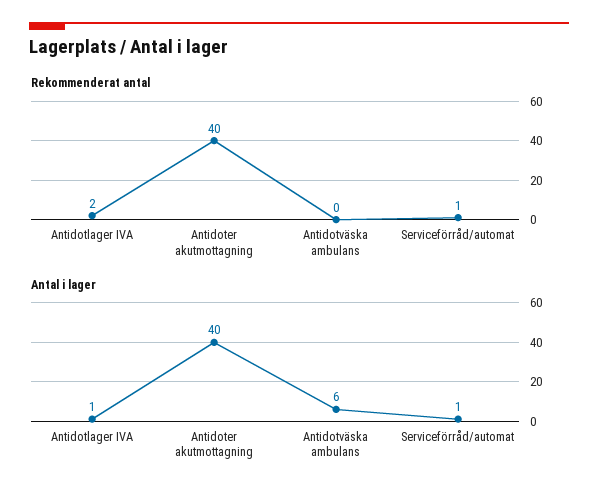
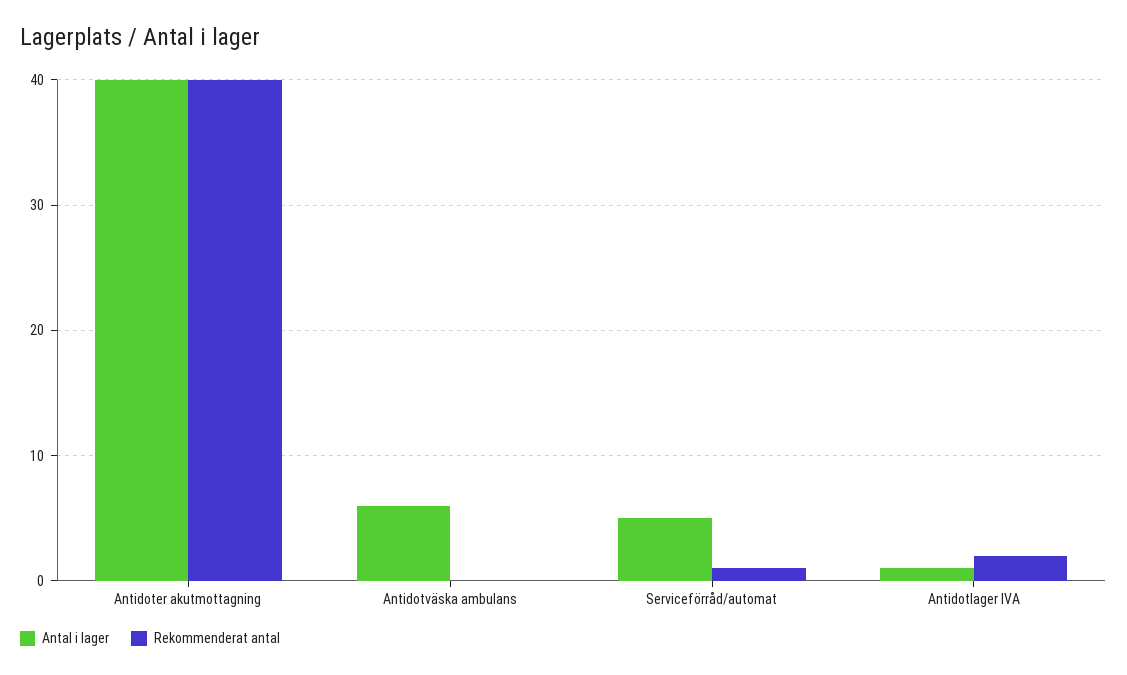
  {
    "Rekommenderat antal": {
      "Antidotlager IVA": 2,
      "Antidoter akutmottagning": 40,
      "Antidotväska ambulans": 0,
      "Serviceförråd/automat": 1
    },
    "Antal i lager": {
      "Antidotlager IVA": 1,
      "Antidoter akutmottagning": 40,
      "Antidotväska ambulans": 6,
-     "Serviceförråd/automat": 1
+     "Serviceförråd/automat": 5
    }
  }

